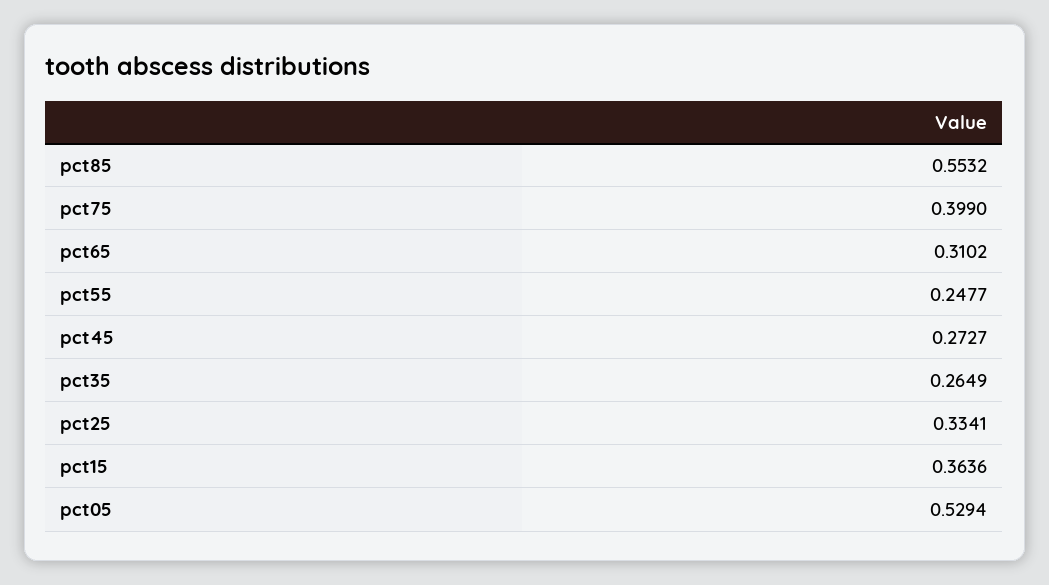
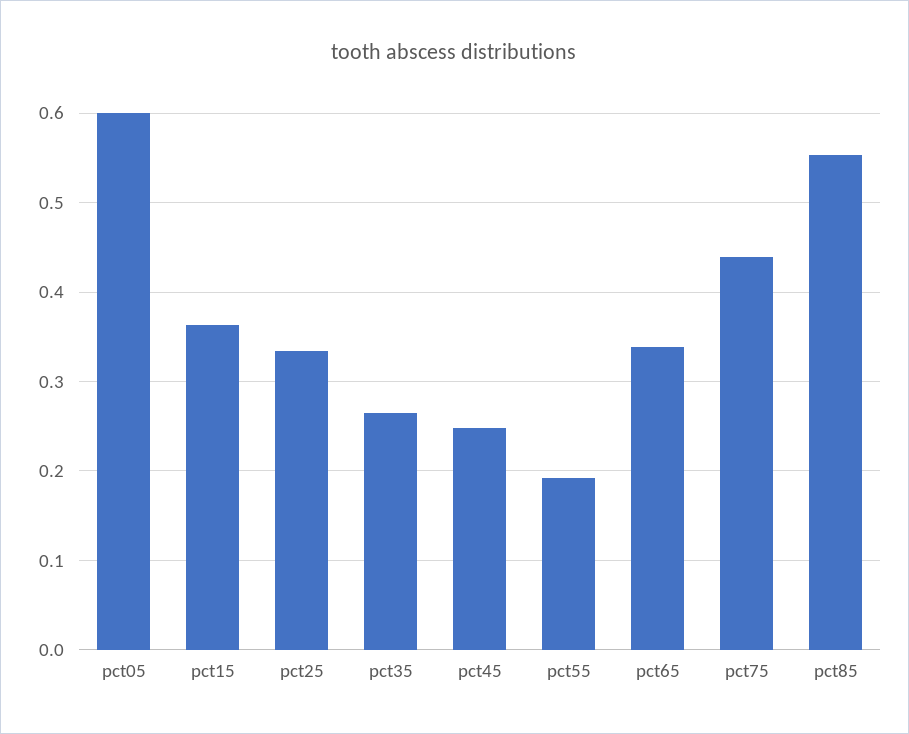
  {
    "pct85": 0.5532,
-   "pct75": 0.399,
+   "pct75": 0.44,
-   "pct65": 0.3102,
+   "pct65": 0.34,
-   "pct55": 0.2477,
+   "pct55": 0.19,
-   "pct45": 0.2727,
+   "pct45": 0.25,
    "pct35": 0.2649,
    "pct25": 0.3341,
    "pct15": 0.3636,
-   "pct05": 0.5294
+   "pct05": 0.6
  }

